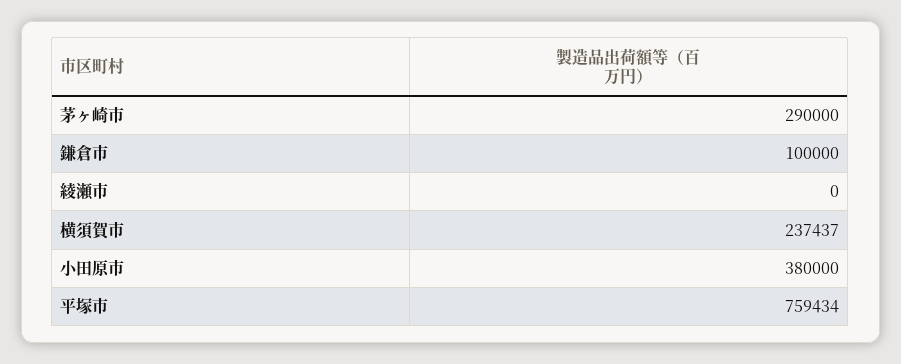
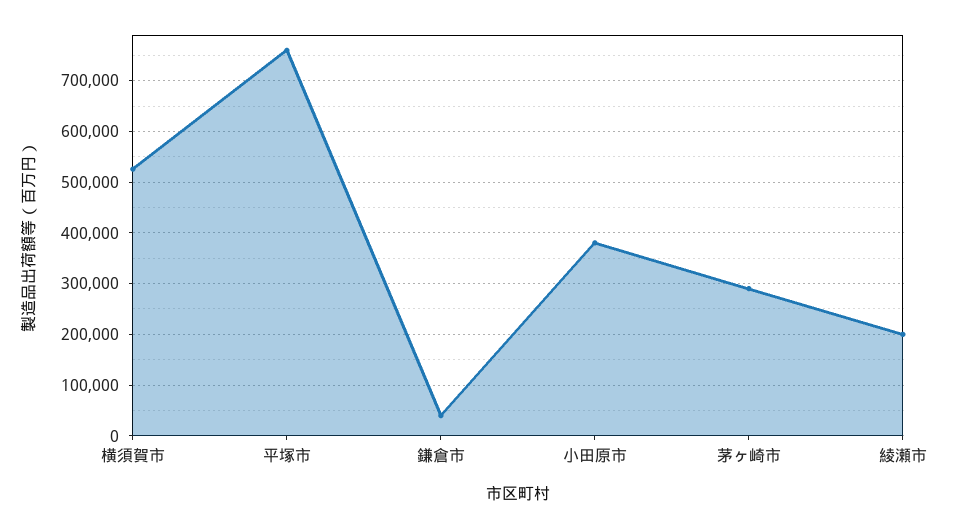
  {
    "茅ヶ崎市": 290000,
-   "鎌倉市": 100000,
+   "鎌倉市": 40000,
-   "綾瀬市": 0,
+   "綾瀬市": 200000,
-   "横須賀市": 237437,
+   "横須賀市": 520000,
    "小田原市": 380000,
    "平塚市": 759434
  }

